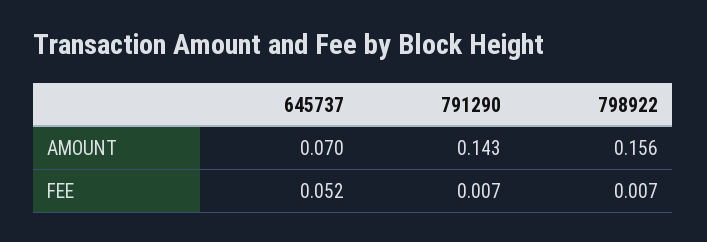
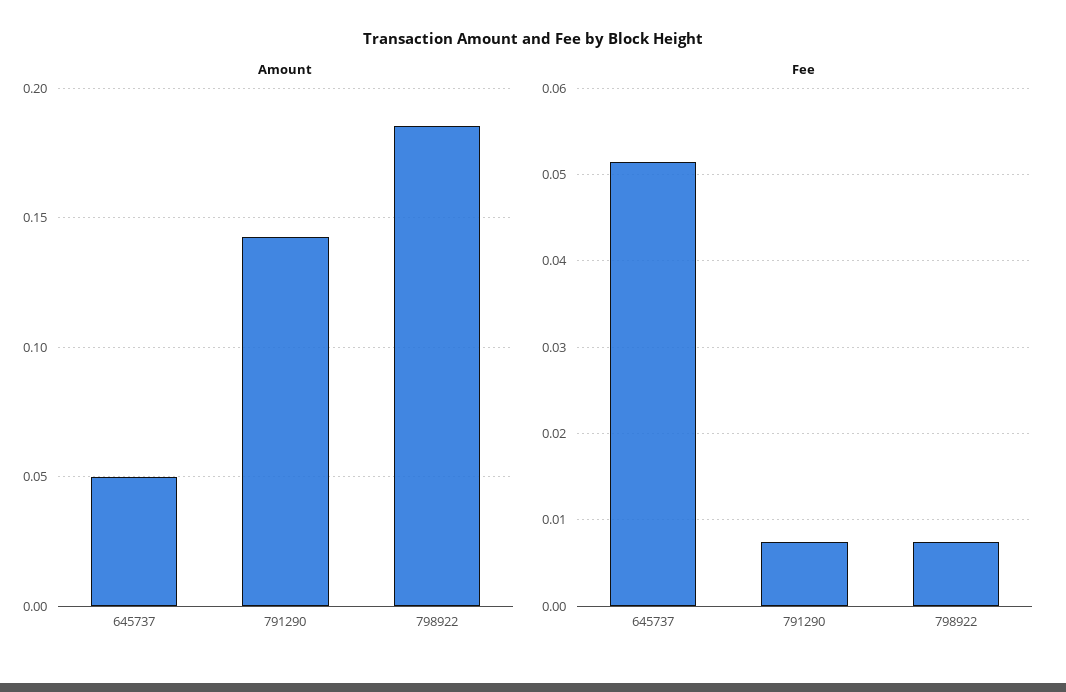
  {
    "AMOUNT": {
-     "645737": 0.07,
+     "645737": 0.05,
      "791290": 0.143,
-     "798922": 0.156
+     "798922": 0.185
    },
    "FEE": {
      "645737": 0.052,
      "791290": 0.007,
      "798922": 0.007
    }
  }

